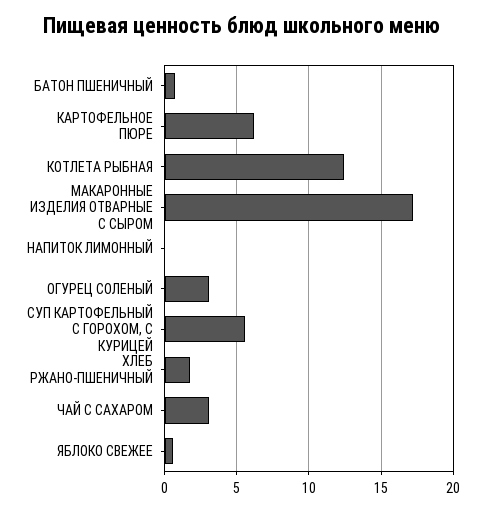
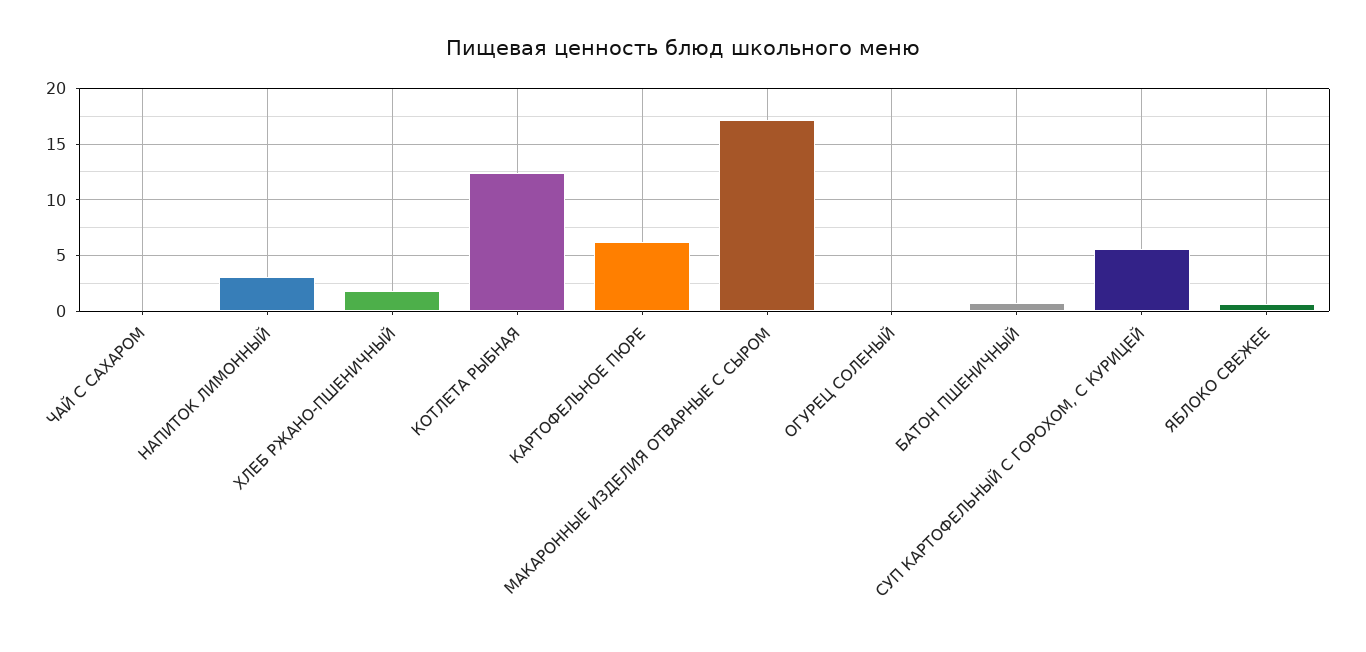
  {
    "БАТОН ПШЕНИЧНЫЙ": 0.5,
    "КАРТОФЕЛЬНОЕ ПЮРЕ": 6,
    "КОТЛЕТА РЫБНАЯ": 12.5,
    "МАКАРОННЫЕ ИЗДЕЛИЯ ОТВАРНЫЕ С СЫРОМ": 17,
-   "НАПИТОК ЛИМОННЫЙ": 0,
+   "НАПИТОК ЛИМОННЫЙ": 3,
-   "ОГУРЕЦ СОЛЕНЫЙ": 3,
+   "ОГУРЕЦ СОЛЕНЫЙ": 0,
    "СУП КАРТОФЕЛЬНЫЙ С ГОРОХОМ, С КУРИЦЕЙ": 5.5,
    "ХЛЕБ РЖАНО-ПШЕНИЧНЫЙ": 2,
-   "ЧАЙ С САХАРОМ": 3,
+   "ЧАЙ С САХАРОМ": 0,
    "ЯБЛОКО СВЕЖЕЕ": 0.5
  }

